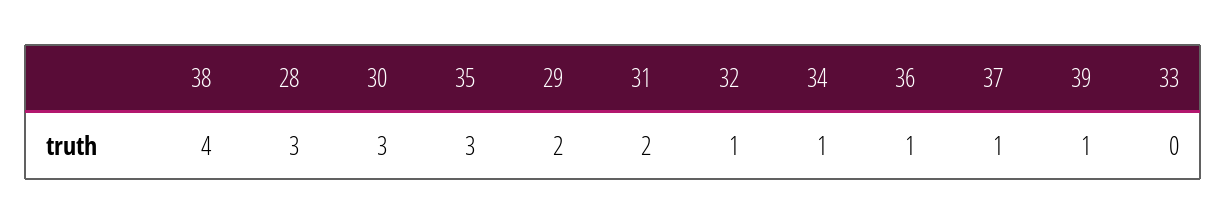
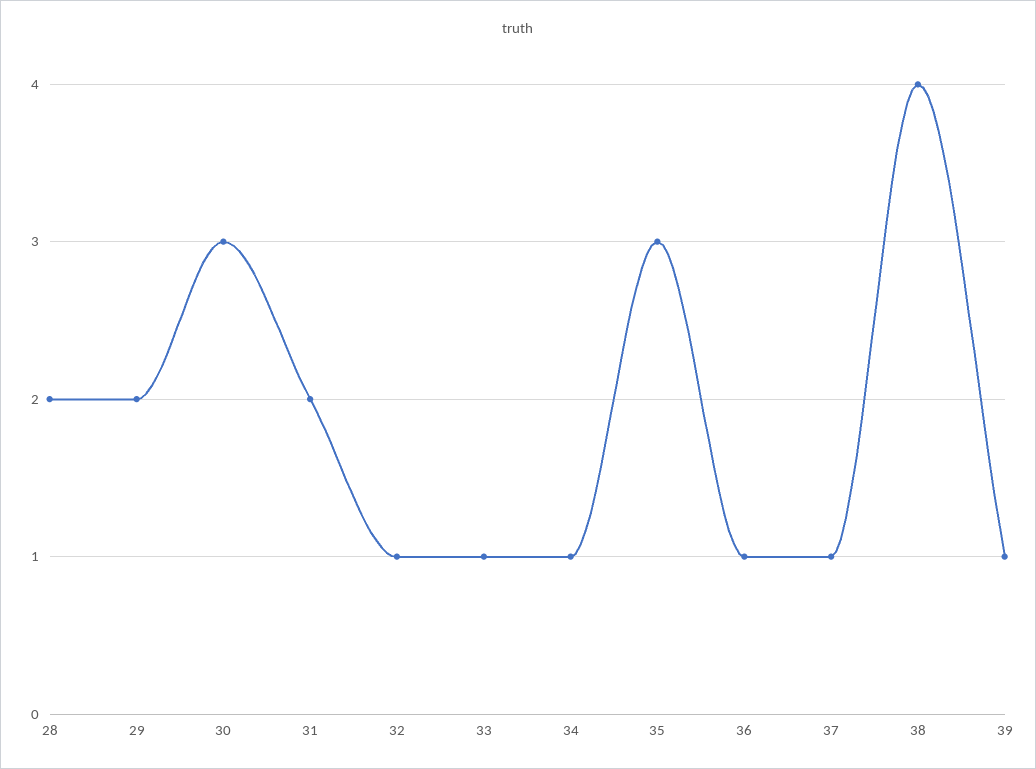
  {
    "38": 4,
-   "28": 3,
+   "28": 2,
    "30": 3,
    "35": 3,
    "29": 2,
    "31": 2,
    "32": 1,
    "34": 1,
    "36": 1,
    "37": 1,
    "39": 1,
-   "33": 0
+   "33": 1
  }

